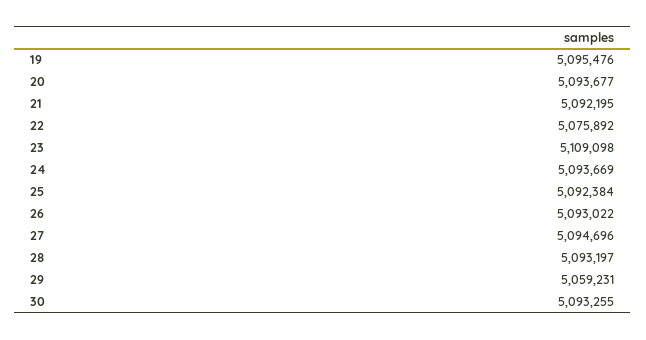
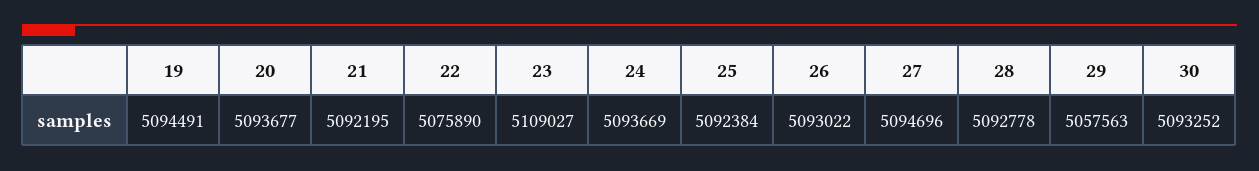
  {
-   "19": 5095476,
+   "19": 5094491,
    "20": 5093677,
    "21": 5092195,
-   "22": 5075892,
+   "22": 5075890,
-   "23": 5109098,
+   "23": 5109027,
    "24": 5093669,
    "25": 5092384,
    "26": 5093022,
    "27": 5094696,
-   "28": 5093197,
+   "28": 5092778,
-   "29": 5059231,
+   "29": 5057563,
-   "30": 5093255
+   "30": 5093252
  }

